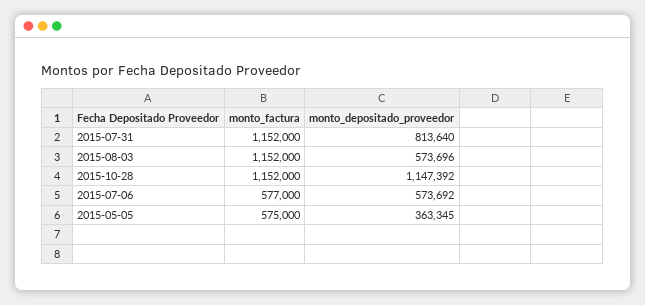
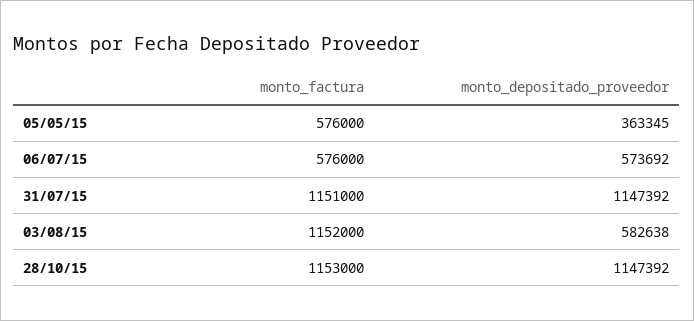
  {
    "monto_factura": {
-     "2015-07-31": 1152000,
+     "2015-07-31": 1151000,
      "2015-08-03": 1152000,
-     "2015-10-28": 1152000,
+     "2015-10-28": 1153000,
-     "2015-07-06": 577000,
+     "2015-07-06": 576000,
-     "2015-05-05": 575000
+     "2015-05-05": 576000
    },
    "monto_depositado_proveedor": {
-     "2015-07-31": 813640,
+     "2015-07-31": 1147392,
-     "2015-08-03": 573696,
+     "2015-08-03": 582638,
      "2015-10-28": 1147392,
      "2015-07-06": 573692,
      "2015-05-05": 363345
    }
  }

